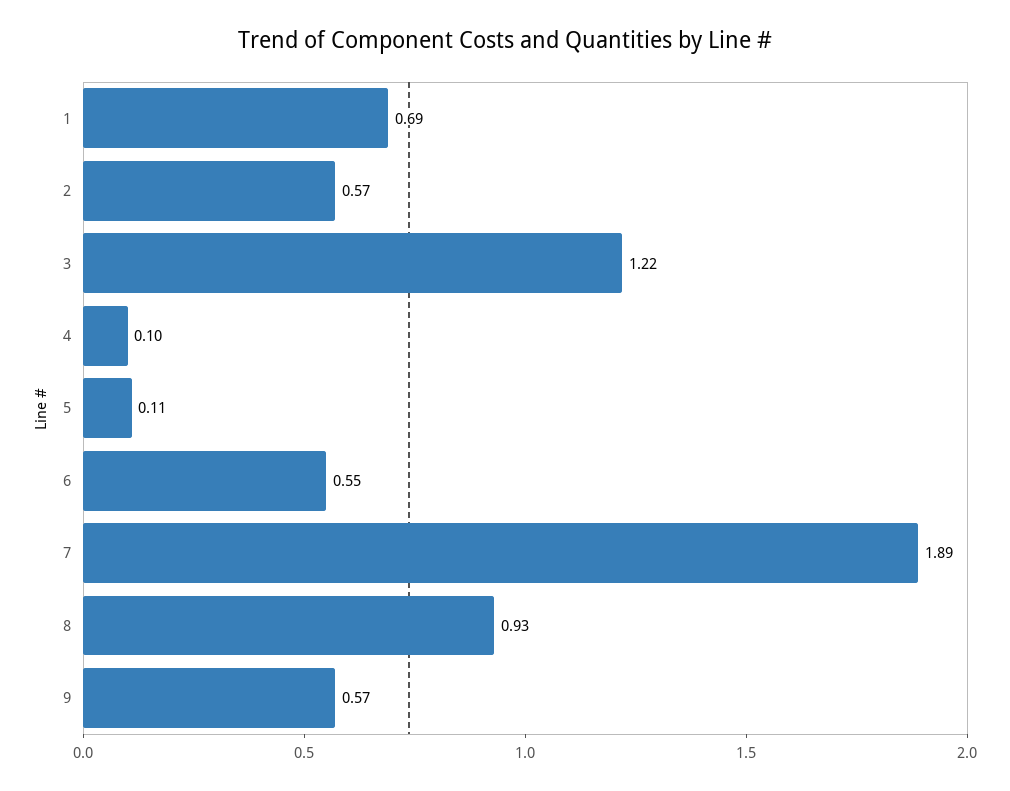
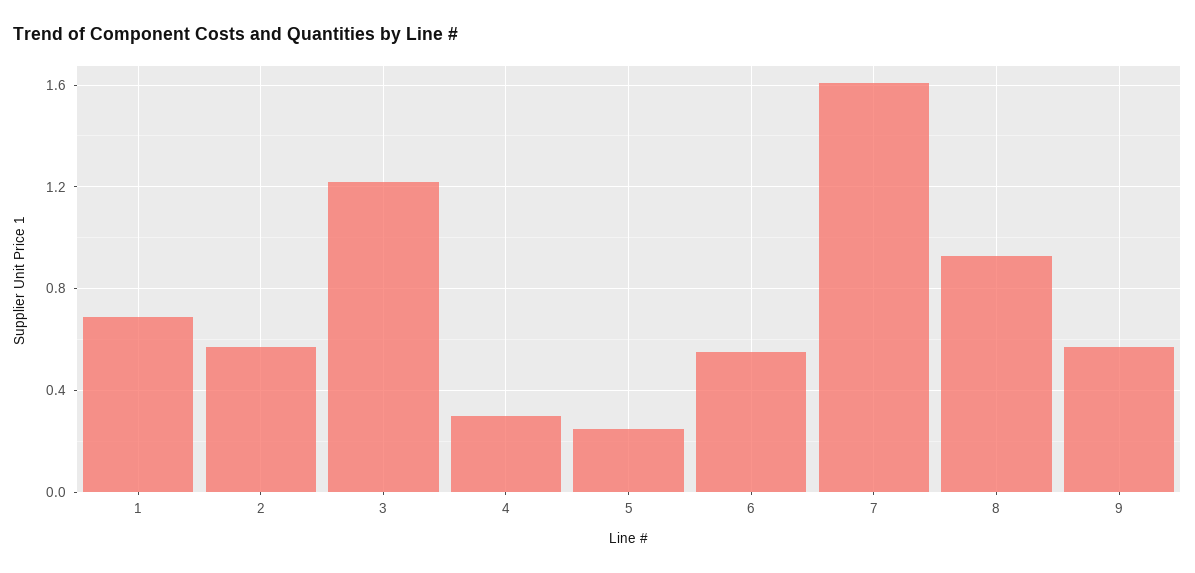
  {
    "1": 0.69,
    "2": 0.57,
    "3": 1.22,
-   "4": 0.1,
+   "4": 0.3,
-   "5": 0.11,
+   "5": 0.25,
    "6": 0.55,
-   "7": 1.89,
+   "7": 1.6,
    "8": 0.93,
    "9": 0.57
  }

